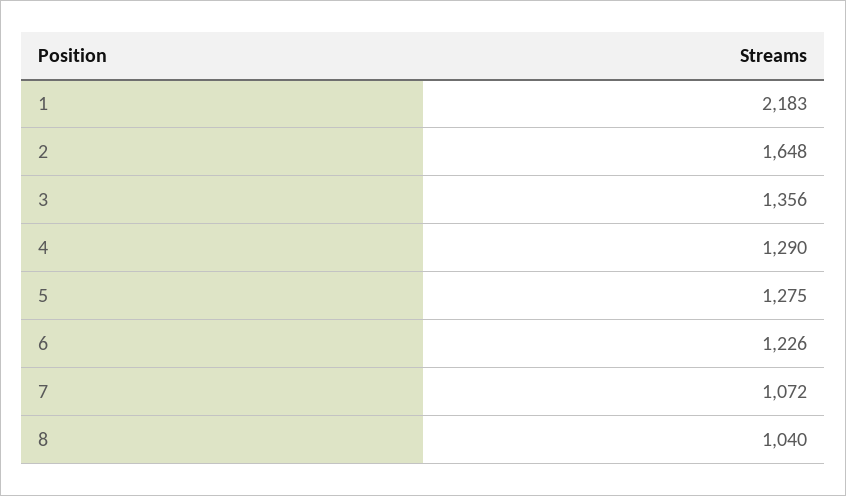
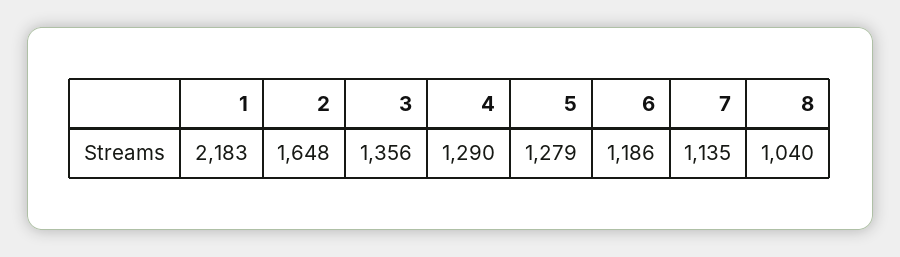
  {
    "1": 2183,
    "2": 1648,
    "3": 1356,
    "4": 1290,
-   "5": 1275,
+   "5": 1279,
-   "6": 1226,
+   "6": 1186,
-   "7": 1072,
+   "7": 1135,
    "8": 1040
  }

